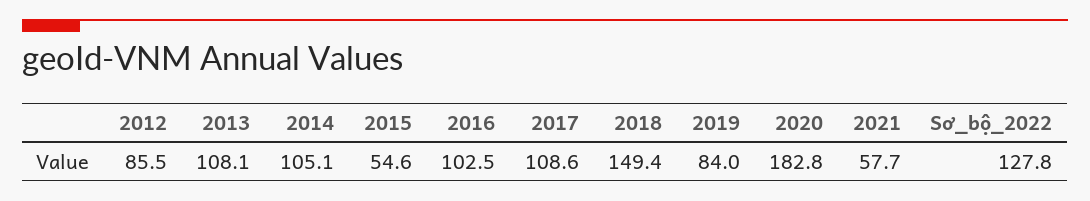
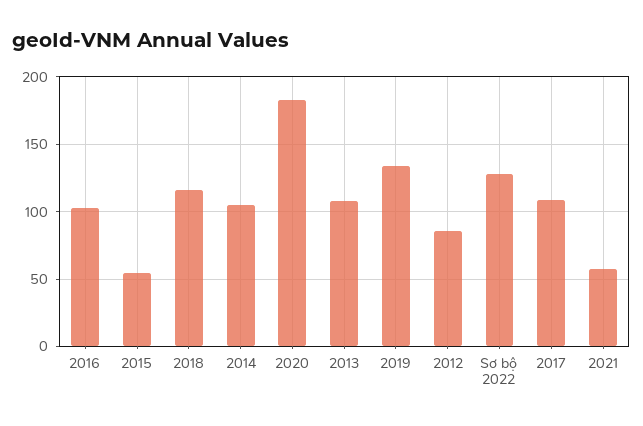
  {
    "2012": 85.5,
    "2013": 108.1,
    "2014": 105.1,
    "2015": 54.6,
    "2016": 102.5,
    "2017": 108.6,
-   "2018": 149.4,
+   "2018": 115,
-   "2019": 84,
+   "2019": 135,
    "2020": 182.8,
    "2021": 57.7,
    "Sơ_bộ_2022": 127.8
  }

